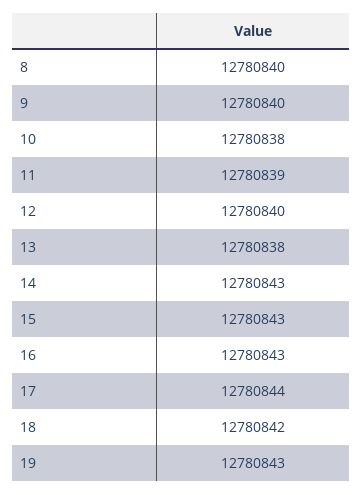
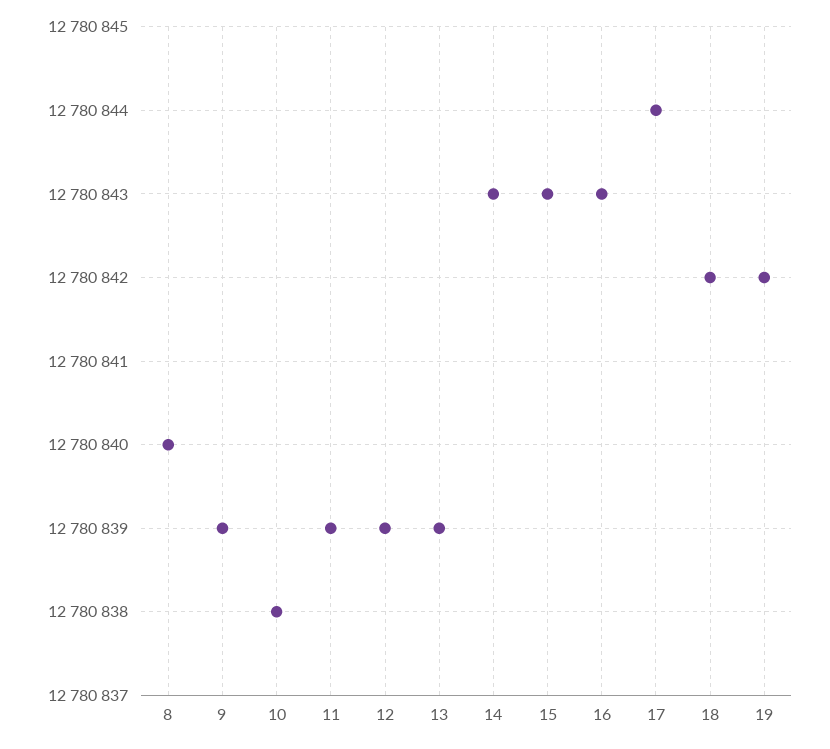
  {
    "8": 12780840,
-   "9": 12780840,
+   "9": 12780839,
    "10": 12780838,
    "11": 12780839,
-   "12": 12780840,
+   "12": 12780839,
-   "13": 12780838,
+   "13": 12780839,
    "14": 12780843,
    "15": 12780843,
    "16": 12780843,
    "17": 12780844,
    "18": 12780842,
-   "19": 12780843
+   "19": 12780842
  }

